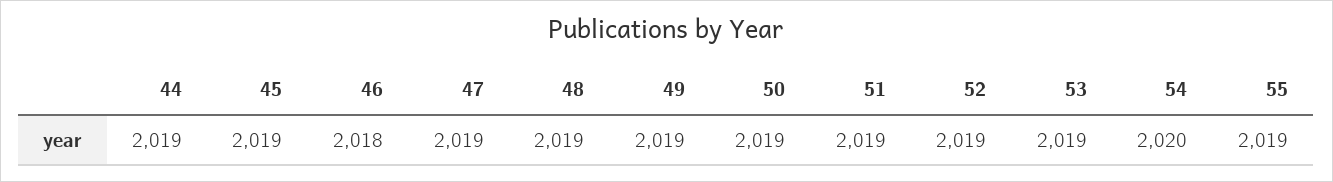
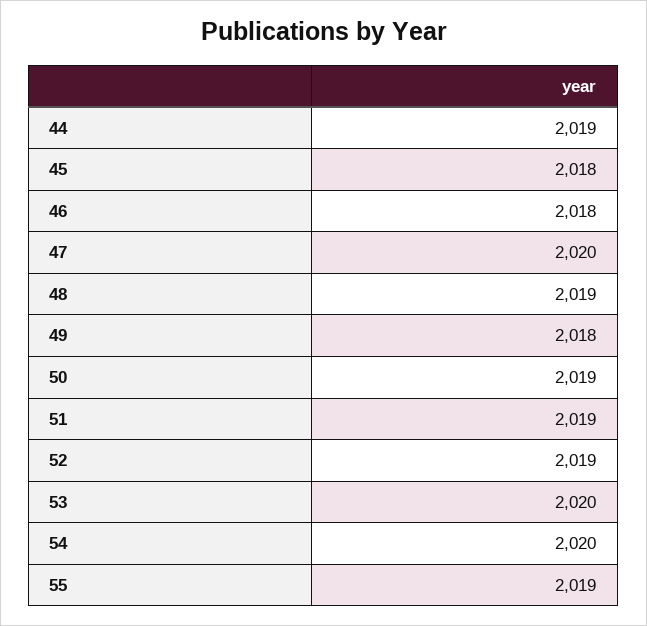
  {
    "44": 2019,
-   "45": 2019,
+   "45": 2018,
    "46": 2018,
-   "47": 2019,
+   "47": 2020,
    "48": 2019,
-   "49": 2019,
+   "49": 2018,
    "50": 2019,
    "51": 2019,
    "52": 2019,
-   "53": 2019,
+   "53": 2020,
    "54": 2020,
    "55": 2019
  }

